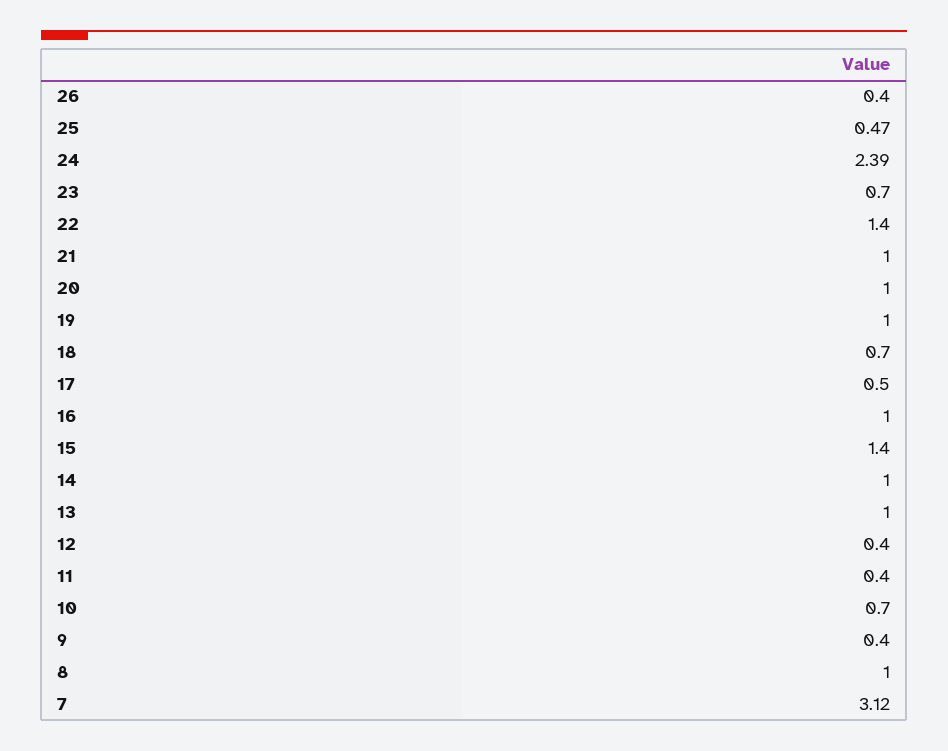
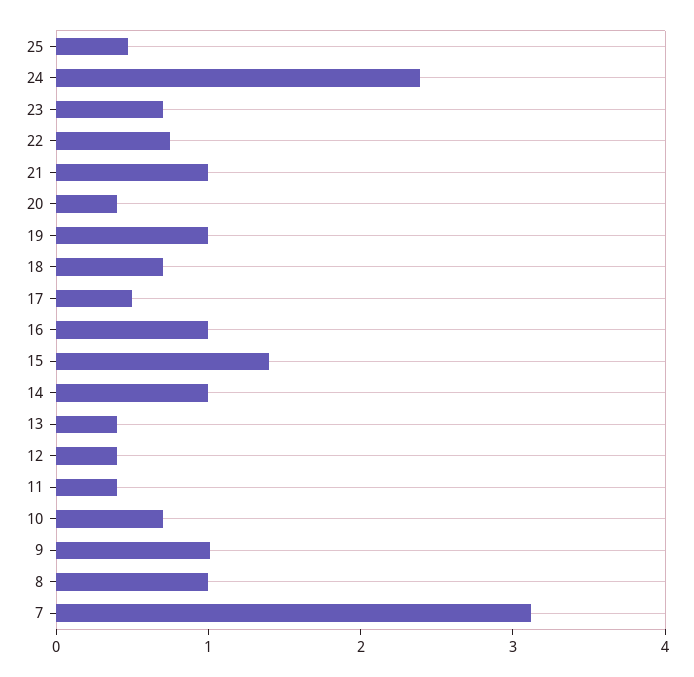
  {
-   "26": 0.4,
    "25": 0.47,
    "24": 2.39,
    "23": 0.7,
-   "22": 1.4,
+   "22": 0.8,
    "21": 1,
-   "20": 1,
+   "20": 0.4,
    "19": 1,
    "18": 0.7,
    "17": 0.5,
    "16": 1,
    "15": 1.4,
    "14": 1,
-   "13": 1,
+   "13": 0.4,
    "12": 0.4,
    "11": 0.4,
    "10": 0.7,
-   "9": 0.4,
+   "9": 1,
    "8": 1,
    "7": 3.12
  }

